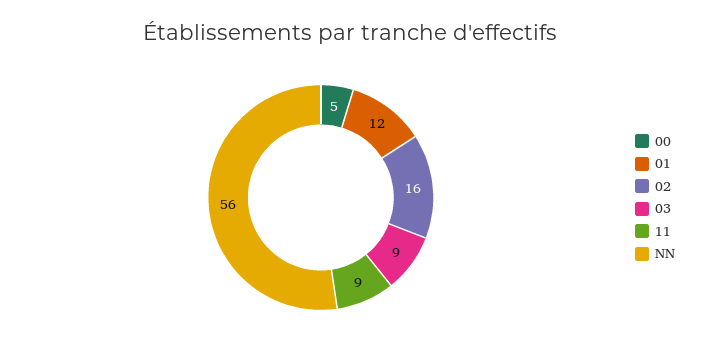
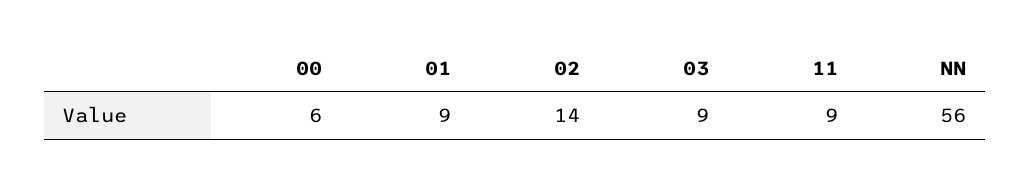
  {
-   "00": 5,
+   "00": 6,
-   "01": 12,
+   "01": 9,
-   "02": 16,
+   "02": 14,
    "03": 9,
    "11": 9,
    "NN": 56
  }

